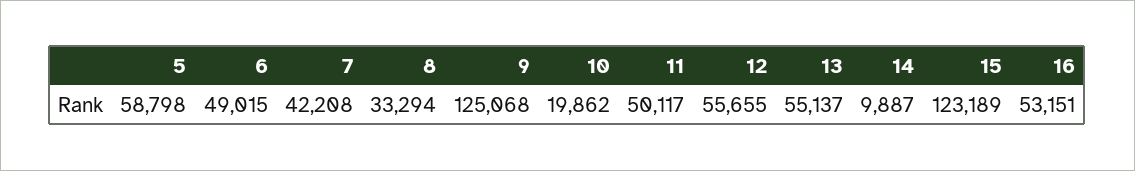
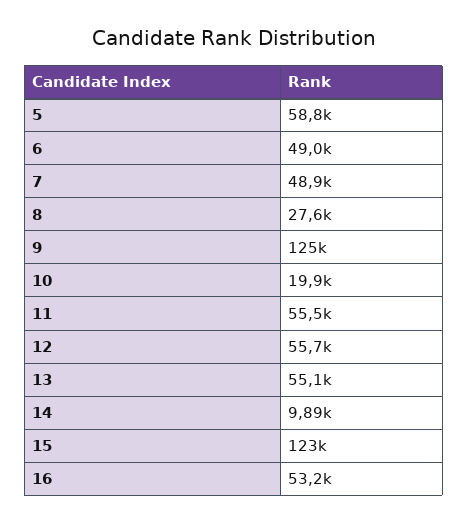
  {
    "5": 58798,
    "6": 49015,
-   "7": 42208,
+   "7": 48900,
-   "8": 33294,
+   "8": 27600,
    "9": 125068,
    "10": 19862,
-   "11": 50117,
+   "11": 55500,
    "12": 55655,
    "13": 55137,
    "14": 9887,
    "15": 123189,
    "16": 53151
  }

